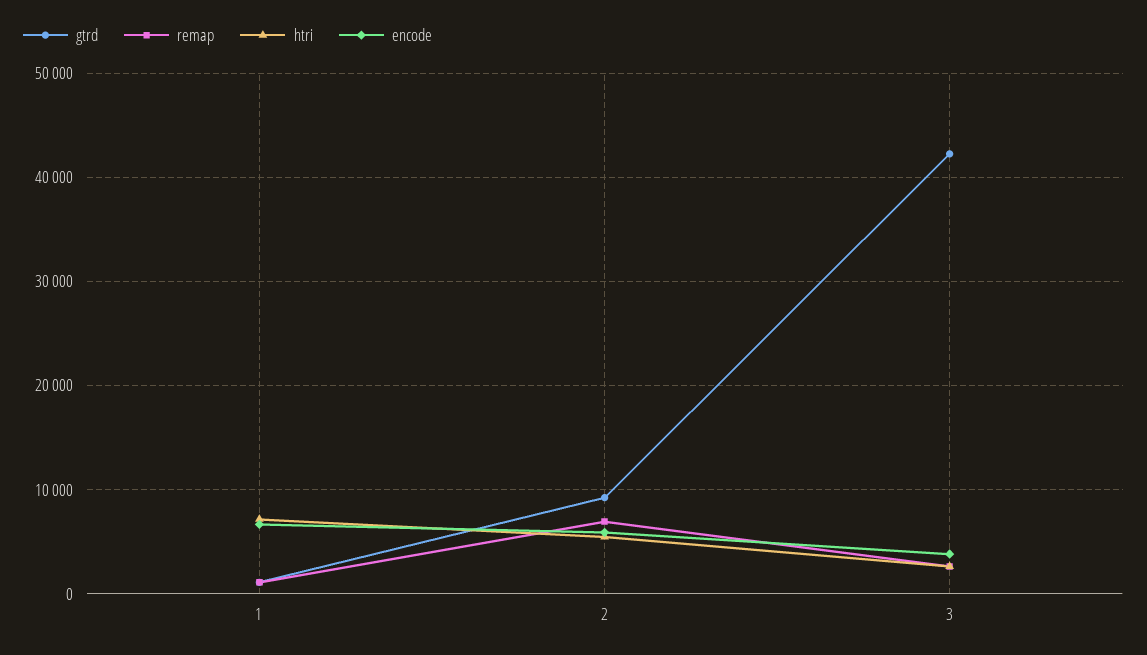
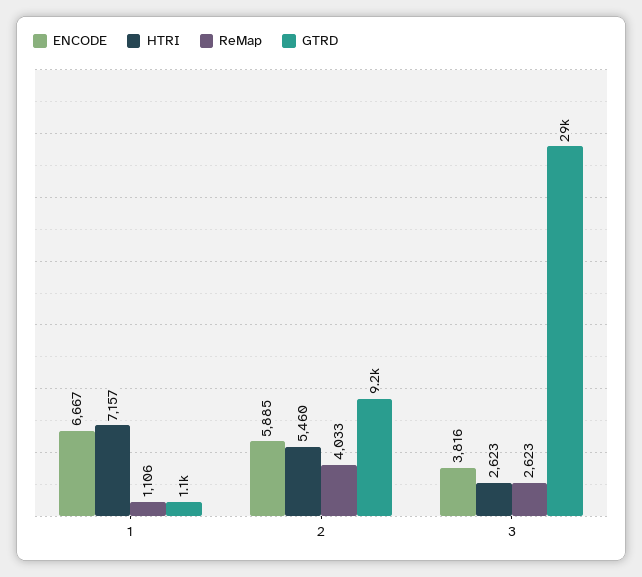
  {
    "gtrd": {
      "1": 1100,
      "2": 9200,
-     "3": 42000
+     "3": 29000
    },
    "remap": {
      "1": 1106,
-     "2": 7000,
+     "2": 4033,
      "3": 2623
    },
    "htri": {
      "1": 7157,
      "2": 5460,
      "3": 2623
    },
    "encode": {
      "1": 6667,
      "2": 5885,
      "3": 3816
    }
  }

